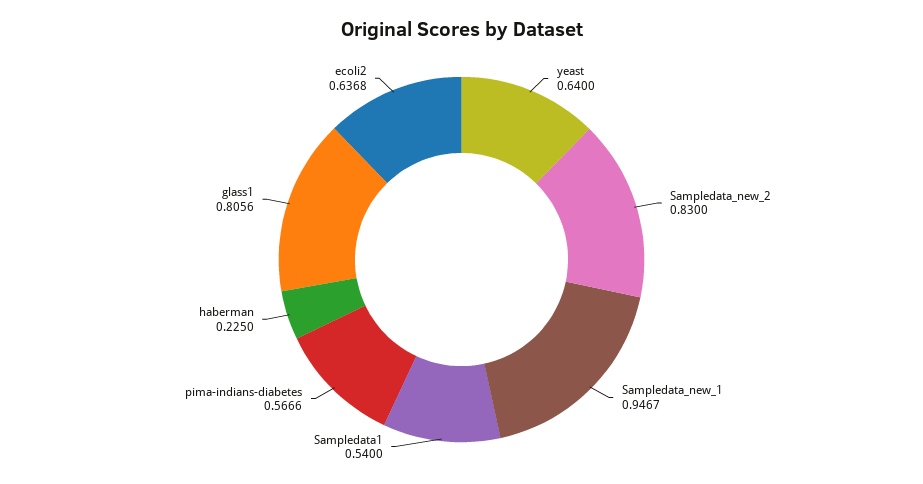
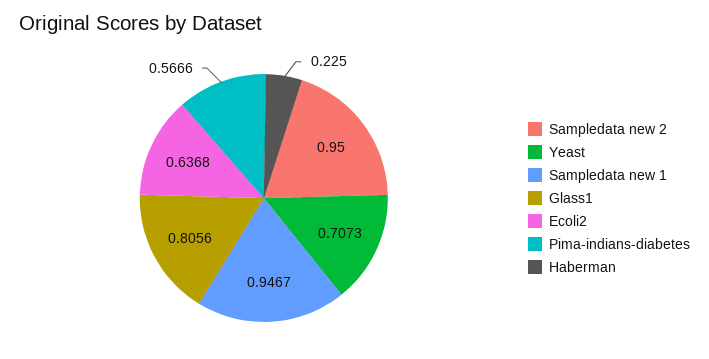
  {
-   "yeast": 0.64,
+   "yeast": 0.7073,
-   "Sampledata_new_2": 0.83,
+   "Sampledata_new_2": 0.95,
    "Sampledata_new_1": 0.9467,
-   "Sampledata1": 0.54,
    "pima-indians-diabetes": 0.5666,
    "haberman": 0.225,
    "glass1": 0.8056,
    "ecoli2": 0.6368
  }

